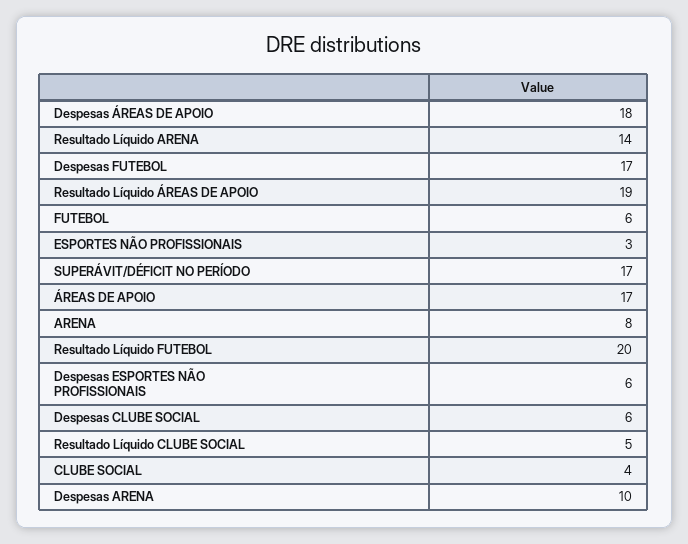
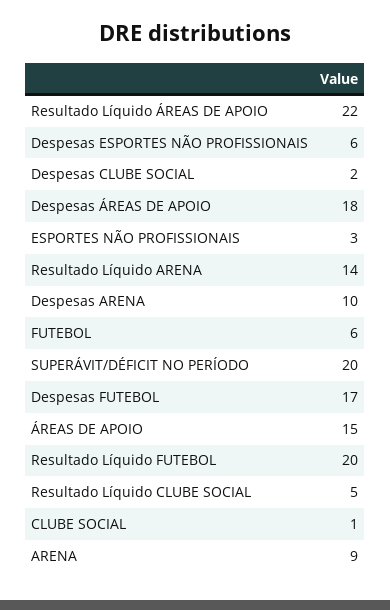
  {
    "Despesas ÁREAS DE APOIO": 18,
    "Resultado Líquido ARENA": 14,
    "Despesas FUTEBOL": 17,
-   "Resultado Líquido ÁREAS DE APOIO": 19,
+   "Resultado Líquido ÁREAS DE APOIO": 22,
    "FUTEBOL": 6,
    "ESPORTES NÃO PROFISSIONAIS": 3,
-   "SUPERÁVIT/DÉFICIT NO PERÍODO": 17,
+   "SUPERÁVIT/DÉFICIT NO PERÍODO": 20,
-   "ÁREAS DE APOIO": 17,
+   "ÁREAS DE APOIO": 15,
-   "ARENA": 8,
+   "ARENA": 9,
    "Resultado Líquido FUTEBOL": 20,
    "Despesas ESPORTES NÃO PROFISSIONAIS": 6,
-   "Despesas CLUBE SOCIAL": 6,
+   "Despesas CLUBE SOCIAL": 2,
    "Resultado Líquido CLUBE SOCIAL": 5,
-   "CLUBE SOCIAL": 4,
+   "CLUBE SOCIAL": 1,
    "Despesas ARENA": 10
  }

